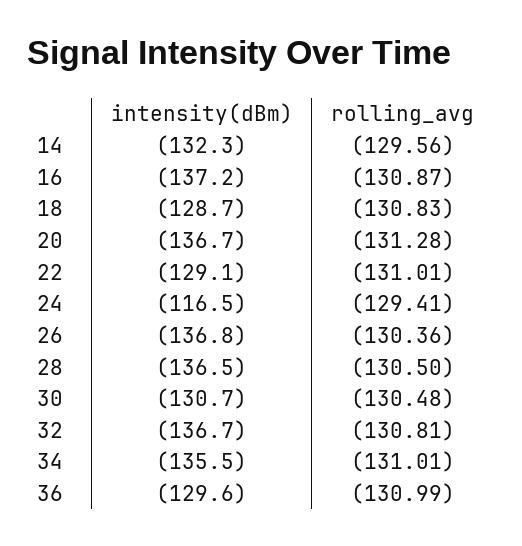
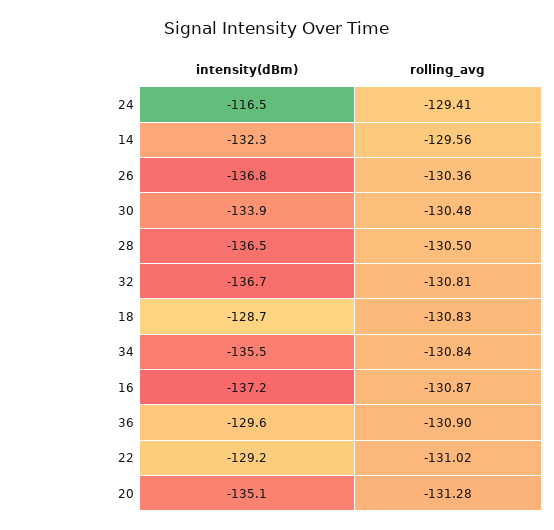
  {
    "intensity(dBm)": {
      "14": -132.3,
      "16": -137.2,
      "18": -128.7,
-     "20": -136.7,
+     "20": -135.1,
-     "22": -129.1,
+     "22": -129.2,
      "24": -116.5,
      "26": -136.8,
      "28": -136.5,
-     "30": -130.7,
+     "30": -133.9,
      "32": -136.7,
      "34": -135.5,
      "36": -129.6
    },
    "rolling_avg": {
      "14": -129.56,
      "16": -130.87,
      "18": -130.83,
      "20": -131.28,
-     "22": -131.01,
+     "22": -131.02,
      "24": -129.41,
      "26": -130.36,
      "28": -130.5,
      "30": -130.48,
      "32": -130.81,
-     "34": -131.01,
+     "34": -130.84,
-     "36": -130.99
+     "36": -130.9
    }
  }

